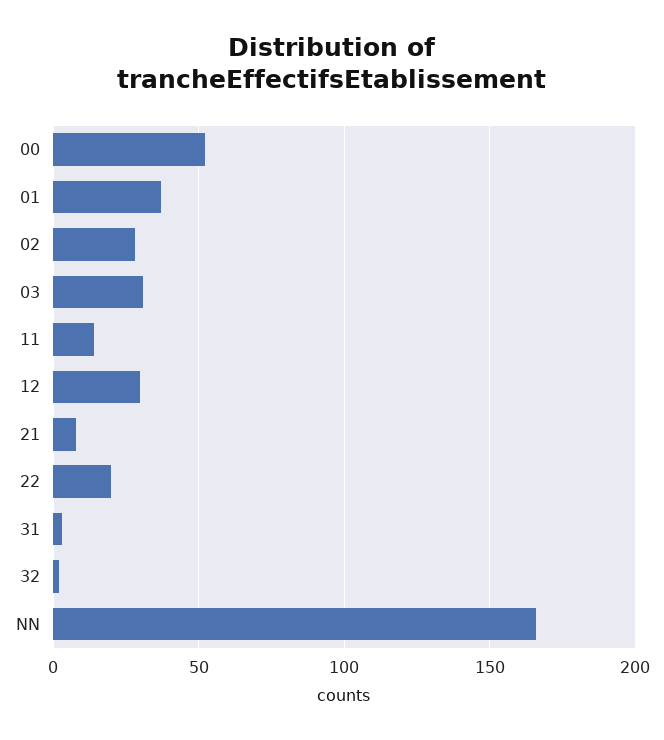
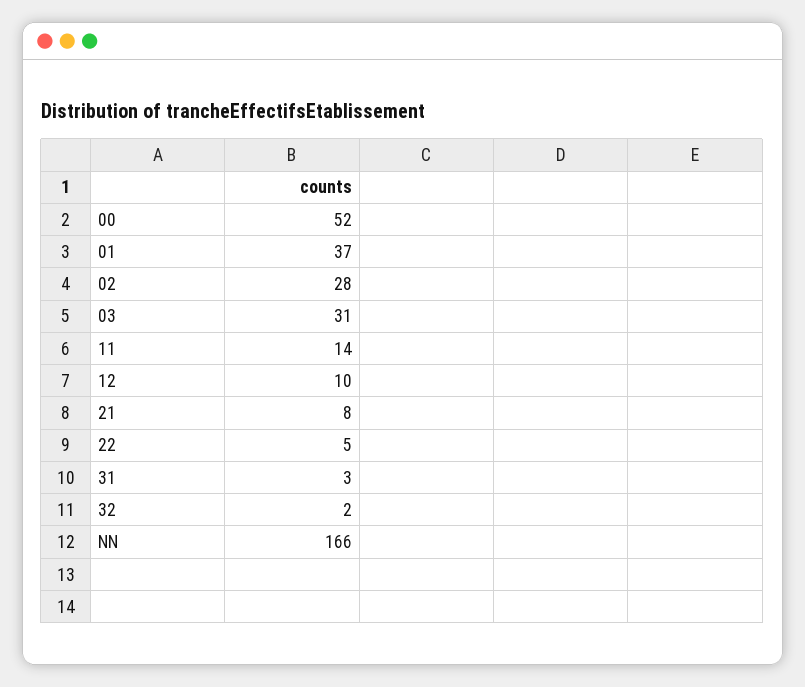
  {
    "00": 52,
    "01": 37,
    "02": 28,
    "03": 31,
    "11": 14,
-   "12": 30,
+   "12": 10,
    "21": 8,
-   "22": 20,
+   "22": 5,
    "31": 3,
    "32": 2,
    "NN": 166
  }

